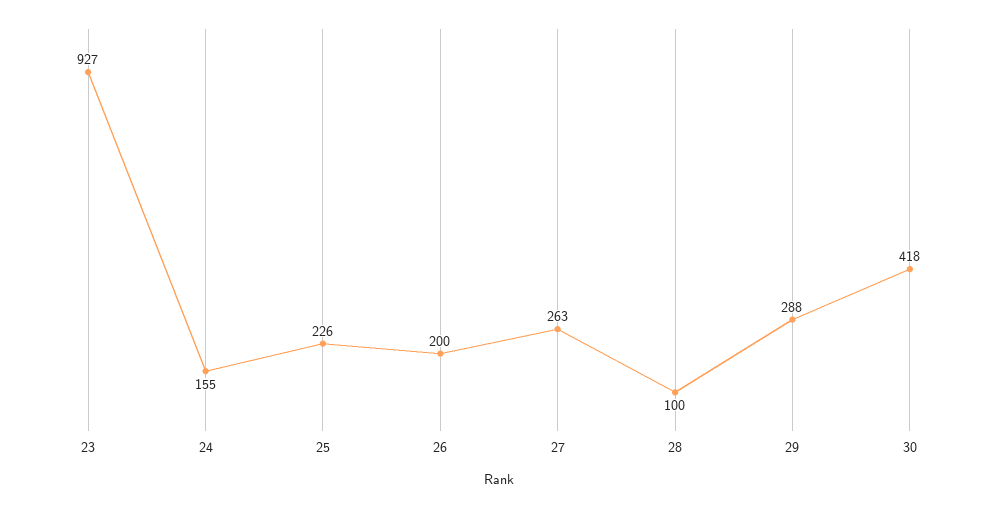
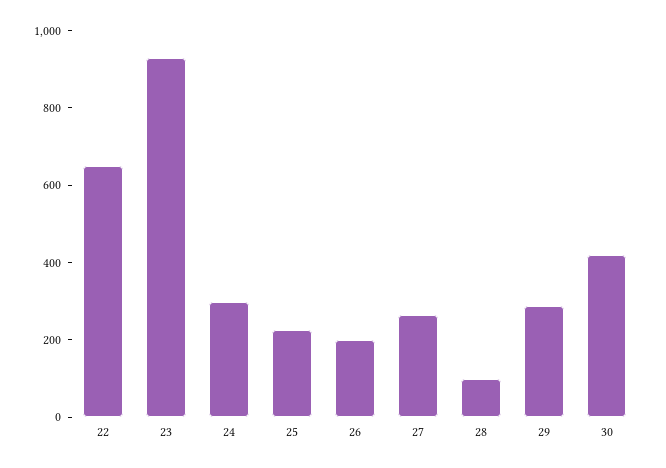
  {
    "23": 927,
-   "24": 155,
+   "24": 300,
    "25": 226,
    "26": 200,
    "27": 263,
    "28": 100,
    "29": 288,
-   "30": 418
+   "30": 418,
+   "22": 650
  }

